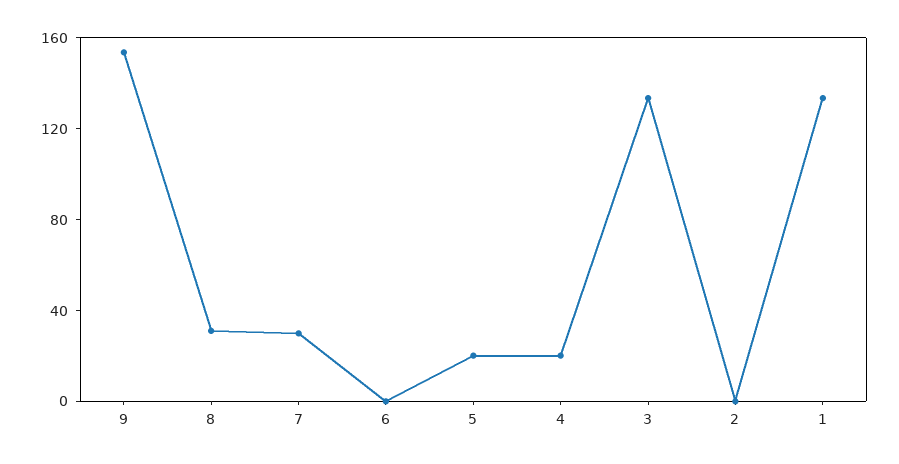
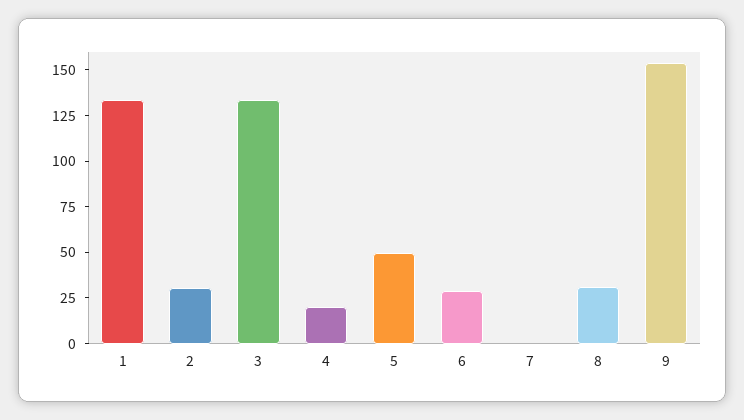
  {
    "9": 155,
    "8": 30,
-   "7": 30,
+   "7": 0,
-   "6": 0,
+   "6": 30,
-   "5": 20,
+   "5": 50,
    "4": 20,
    "3": 135,
-   "2": 0,
+   "2": 30,
    "1": 135
  }

